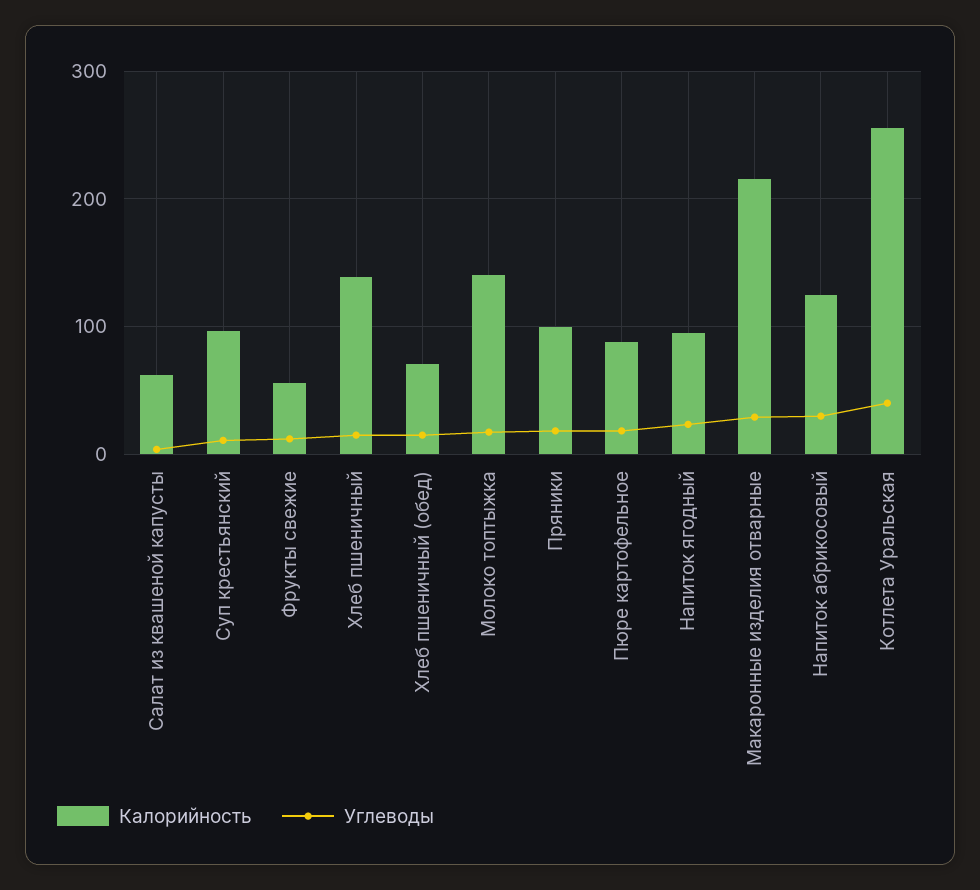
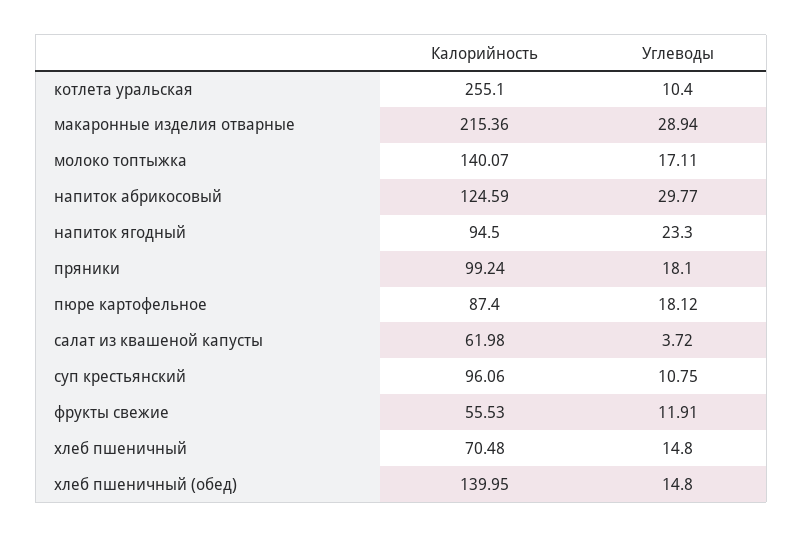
  {
    "Калорийность": {
      "Салат из квашеной капусты": 61.98,
      "Суп крестьянский": 96.06,
      "Фрукты свежие": 55.53,
-     "Хлеб пшеничный": 140,
+     "Хлеб пшеничный": 70.48,
-     "Хлеб пшеничный (обед)": 70,
+     "Хлеб пшеничный (обед)": 139.95,
      "Молоко топтыжка": 140.07,
      "Пряники": 99.24,
      "Пюре картофельное": 87.4,
      "Напиток ягодный": 94.5,
      "Макаронные изделия отварные": 215.36,
      "Напиток абрикосовый": 124.59,
      "Котлета Уральская": 255.1
    },
    "Углеводы": {
      "Салат из квашеной капусты": 3.72,
      "Суп крестьянский": 10.75,
      "Фрукты свежие": 11.91,
      "Хлеб пшеничный": 14.8,
      "Хлеб пшеничный (обед)": 14.8,
      "Молоко топтыжка": 17.11,
      "Пряники": 18.1,
      "Пюре картофельное": 18.12,
      "Напиток ягодный": 23.3,
      "Макаронные изделия отварные": 28.94,
      "Напиток абрикосовый": 29.77,
-     "Котлета Уральская": 40
+     "Котлета Уральская": 10.4
    }
  }

